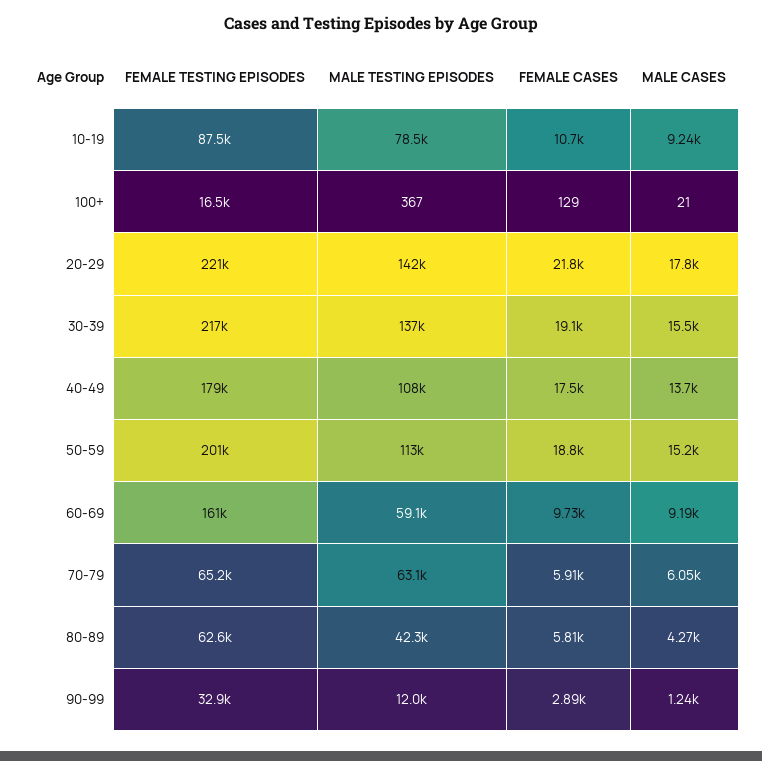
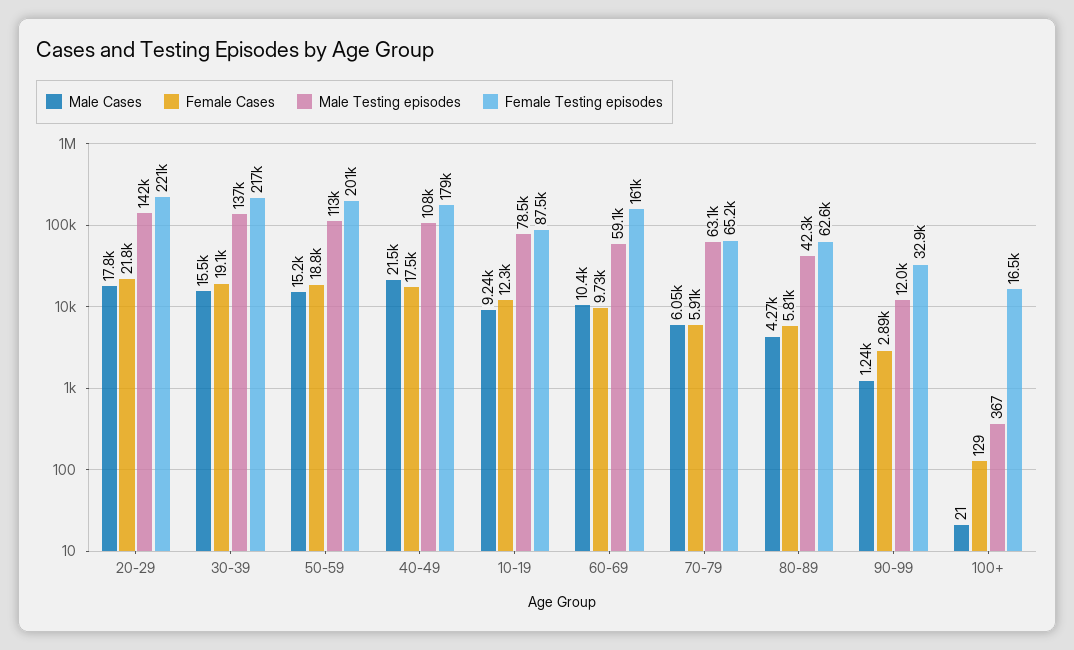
  {
    "FEMALE TESTING EPISODES": {
      "10-19": 87500,
      "100+": 16500,
      "20-29": 221000,
      "30-39": 217000,
      "40-49": 179000,
      "50-59": 201000,
      "60-69": 161000,
      "70-79": 65200,
      "80-89": 62600,
      "90-99": 32900
    },
    "MALE TESTING EPISODES": {
      "10-19": 78500,
      "100+": 367,
      "20-29": 142000,
      "30-39": 137000,
      "40-49": 108000,
      "50-59": 113000,
      "60-69": 59100,
      "70-79": 63100,
      "80-89": 42300,
      "90-99": 12000
    },
    "FEMALE CASES": {
-     "10-19": 10700,
+     "10-19": 12300,
      "100+": 129,
      "20-29": 21800,
      "30-39": 19100,
      "40-49": 17500,
      "50-59": 18800,
      "60-69": 9730,
      "70-79": 5910,
      "80-89": 5810,
      "90-99": 2890
    },
    "MALE CASES": {
      "10-19": 9240,
      "100+": 21,
      "20-29": 17800,
      "30-39": 15500,
-     "40-49": 13700,
+     "40-49": 21500,
      "50-59": 15200,
-     "60-69": 9190,
+     "60-69": 10400,
      "70-79": 6050,
      "80-89": 4270,
      "90-99": 1240
    }
  }

